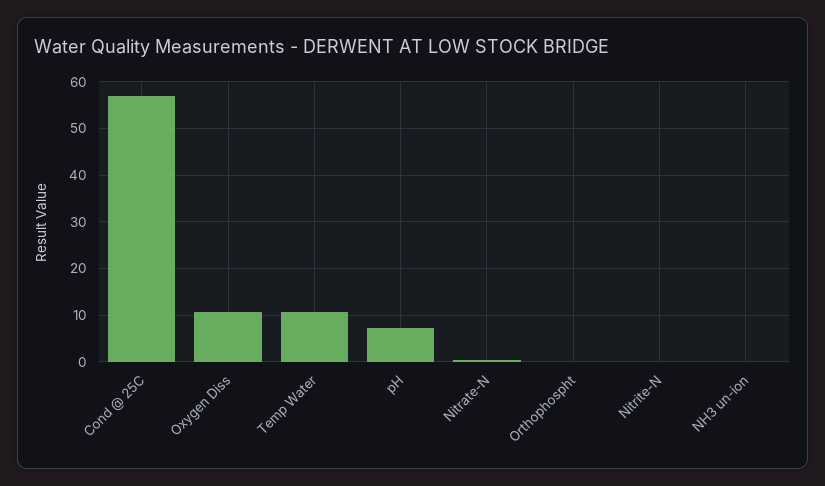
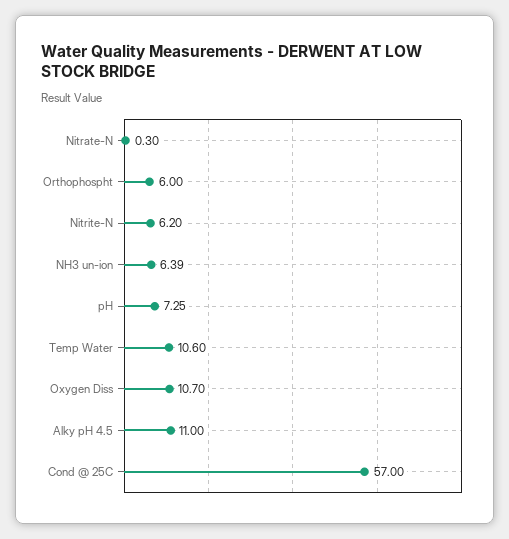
  {
    "Cond @ 25C": 57,
    "Oxygen Diss": 10.7,
    "Temp Water": 10.6,
    "pH": 7.25,
    "Nitrate-N": 0.3,
-   "Orthophospht": 0,
+   "Orthophospht": 6,
-   "Nitrite-N": 0,
+   "Nitrite-N": 6.2,
-   "NH3 un-ion": 0
+   "NH3 un-ion": 6.39,
+   "Alky pH 4.5": 11
  }

